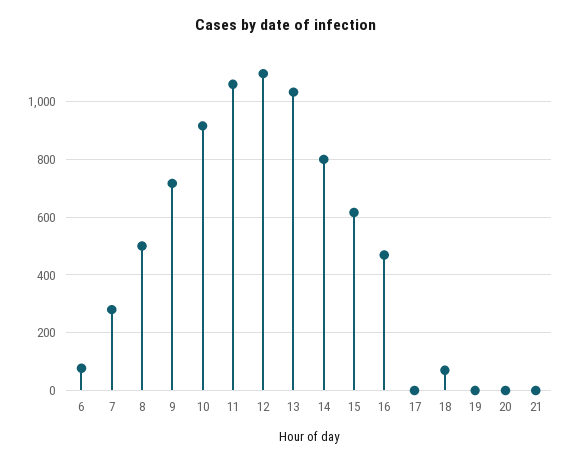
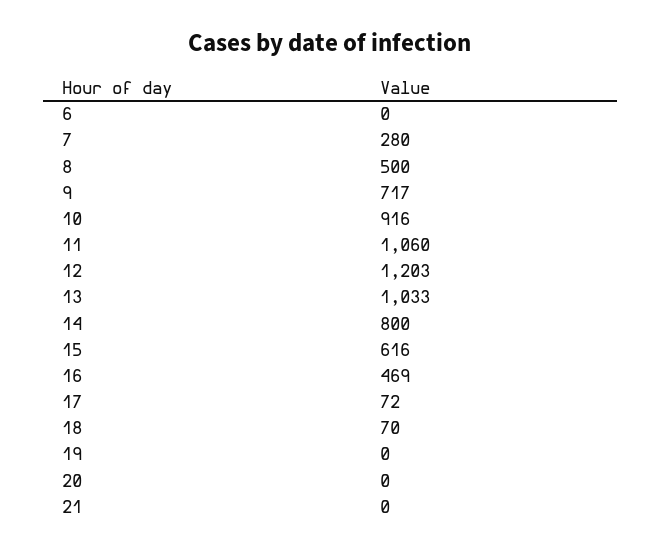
  {
-   "6": 75,
+   "6": 0,
    "7": 280,
    "8": 500,
    "9": 717,
    "10": 916,
    "11": 1060,
-   "12": 1100,
+   "12": 1203,
    "13": 1033,
    "14": 800,
    "15": 616,
    "16": 469,
-   "17": 0,
+   "17": 72,
    "18": 70,
    "19": 0,
    "20": 0,
    "21": 0
  }

